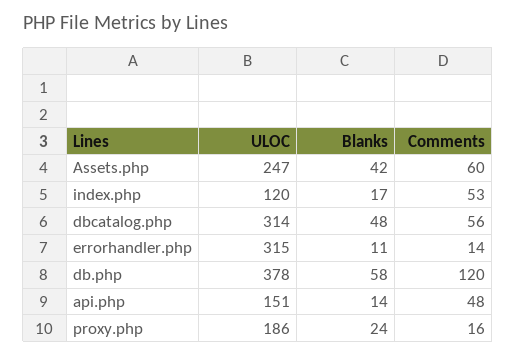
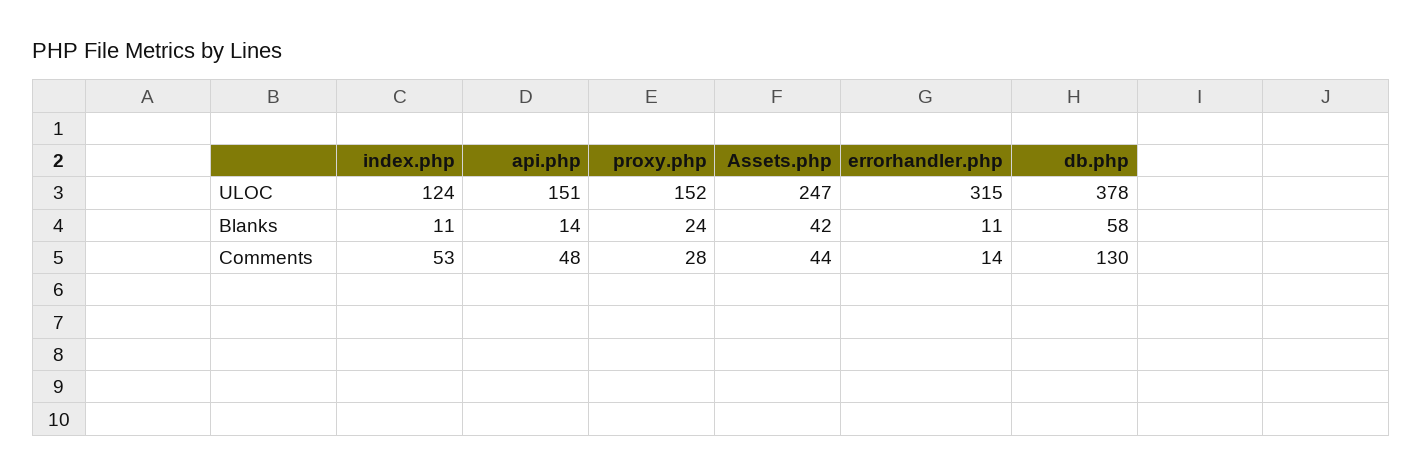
  {
    "ULOC": {
      "Assets.php": 247,
-     "index.php": 120,
+     "index.php": 124,
-     "dbcatalog.php": 314,
      "errorhandler.php": 315,
      "db.php": 378,
      "api.php": 151,
-     "proxy.php": 186
+     "proxy.php": 152
    },
    "Blanks": {
      "Assets.php": 42,
-     "index.php": 17,
+     "index.php": 11,
-     "dbcatalog.php": 48,
      "errorhandler.php": 11,
      "db.php": 58,
      "api.php": 14,
      "proxy.php": 24
    },
    "Comments": {
-     "Assets.php": 60,
+     "Assets.php": 44,
      "index.php": 53,
-     "dbcatalog.php": 56,
      "errorhandler.php": 14,
-     "db.php": 120,
+     "db.php": 130,
      "api.php": 48,
-     "proxy.php": 16
+     "proxy.php": 28
    }
  }

